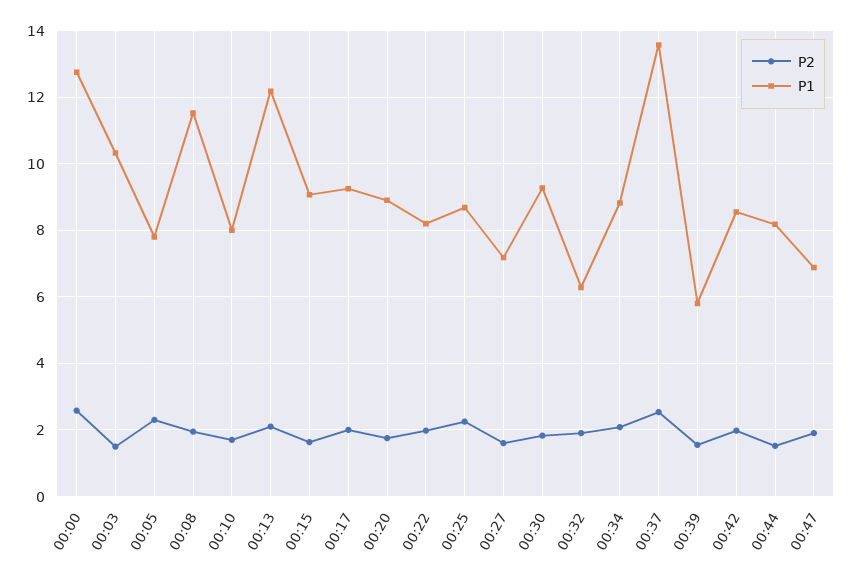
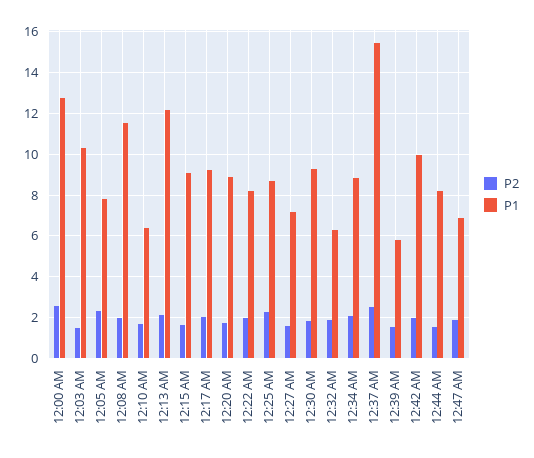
  {
    "P2": {
      "00:00": 2.6,
      "00:03": 1.6,
      "00:05": 2.4,
      "00:08": 2,
      "00:10": 1.8,
      "00:13": 2.2,
      "00:15": 1.6,
      "00:17": 2,
      "00:20": 1.8,
      "00:22": 2,
      "00:25": 2.2,
      "00:27": 1.6,
      "00:30": 1.8,
      "00:32": 2,
      "00:34": 2,
      "00:37": 2.6,
      "00:39": 1.6,
      "00:42": 2,
      "00:44": 1.6,
      "00:47": 2
    },
    "P1": {
      "00:00": 12.8,
      "00:03": 10.4,
      "00:05": 7.8,
      "00:08": 11.6,
-     "00:10": 8,
+     "00:10": 6.5,
      "00:13": 12.2,
      "00:15": 9,
      "00:17": 9.2,
      "00:20": 9,
      "00:22": 8.2,
      "00:25": 8.6,
      "00:27": 7.2,
      "00:30": 9.2,
      "00:32": 6.2,
      "00:34": 8.8,
-     "00:37": 13.6,
+     "00:37": 15.5,
      "00:39": 5.8,
-     "00:42": 8.6,
+     "00:42": 10,
      "00:44": 8.2,
      "00:47": 6.8
    }
  }

